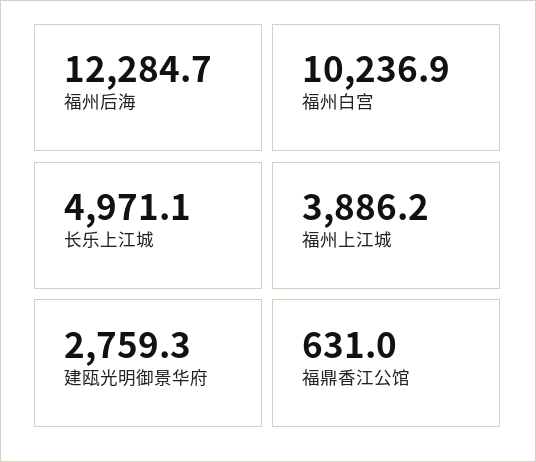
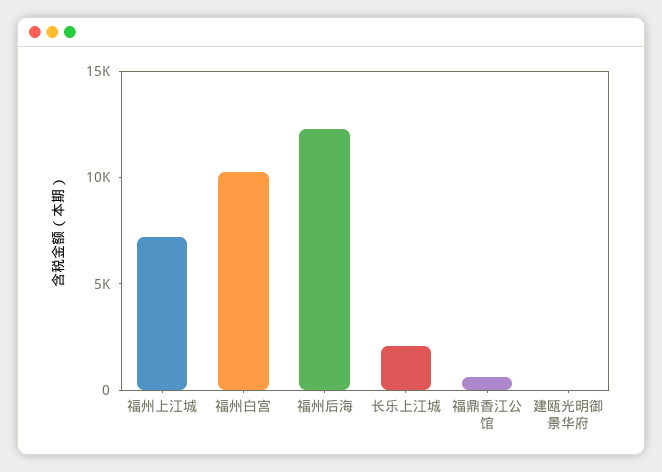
  {
    "福州后海": 12284.7,
    "福州白宫": 10236.9,
-   "长乐上江城": 4971.1,
+   "长乐上江城": 2000,
-   "福州上江城": 3886.2,
+   "福州上江城": 7000,
-   "建瓯光明御景华府": 2759.3,
+   "建瓯光明御景华府": 0,
    "福鼎香江公馆": 631
  }

